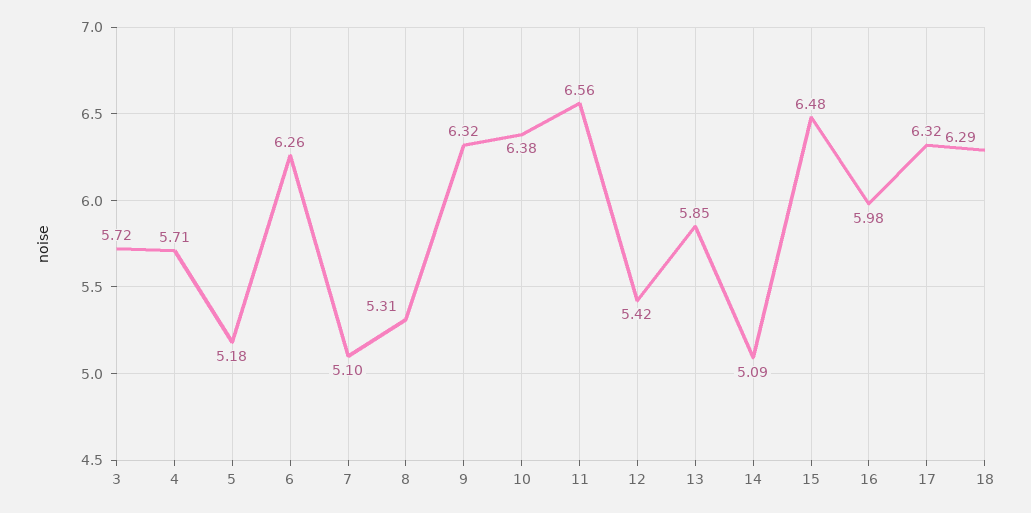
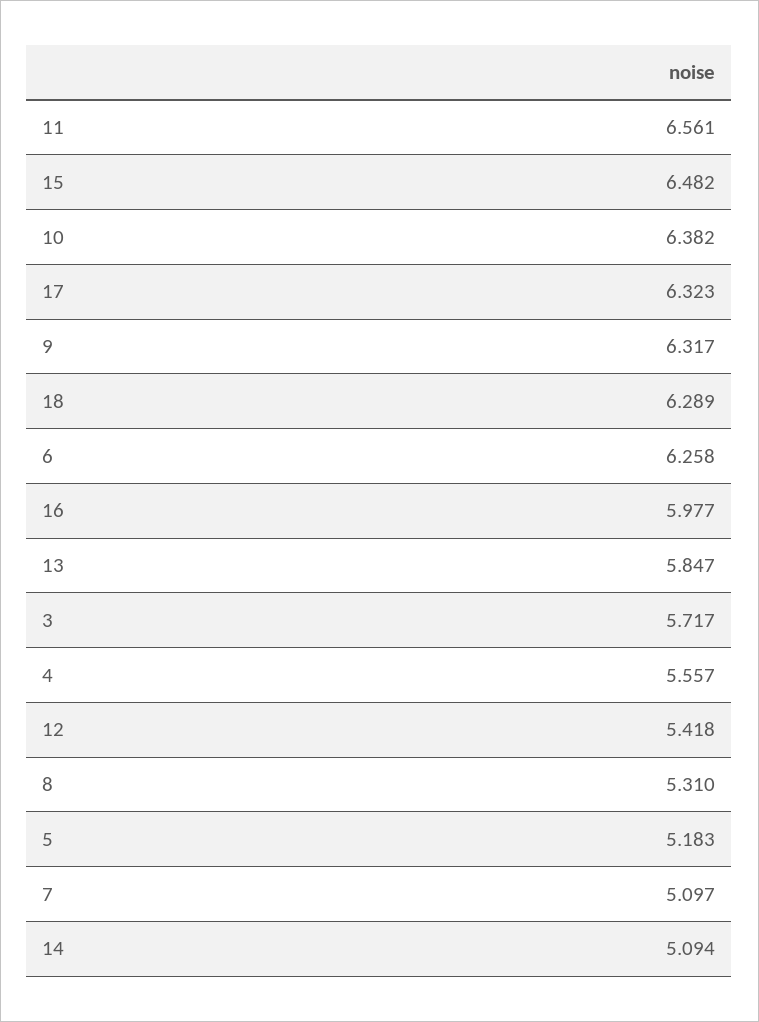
  {
    "3": 5.717,
-   "4": 5.71,
+   "4": 5.557,
    "5": 5.183,
    "6": 6.258,
    "7": 5.097,
    "8": 5.31,
    "9": 6.317,
    "10": 6.382,
    "11": 6.561,
    "12": 5.418,
    "13": 5.847,
    "14": 5.094,
    "15": 6.482,
    "16": 5.977,
    "17": 6.323,
    "18": 6.289
  }

